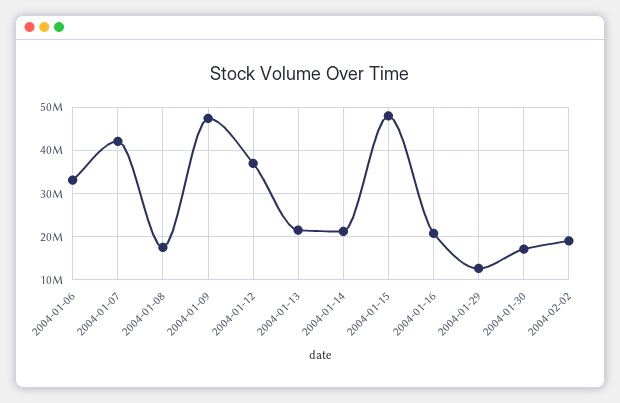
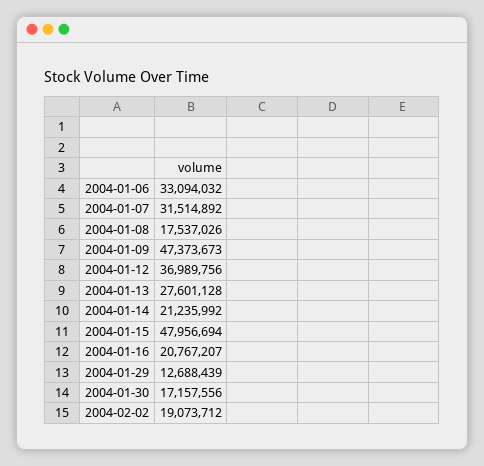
  {
    "2004-01-06": 33094032,
-   "2004-01-07": 42000000,
+   "2004-01-07": 31514892,
    "2004-01-08": 17537026,
    "2004-01-09": 47373673,
    "2004-01-12": 36989756,
-   "2004-01-13": 22000000,
+   "2004-01-13": 27601128,
    "2004-01-14": 21235992,
    "2004-01-15": 47956694,
    "2004-01-16": 20767207,
    "2004-01-29": 12688439,
    "2004-01-30": 17157556,
    "2004-02-02": 19073712
  }

